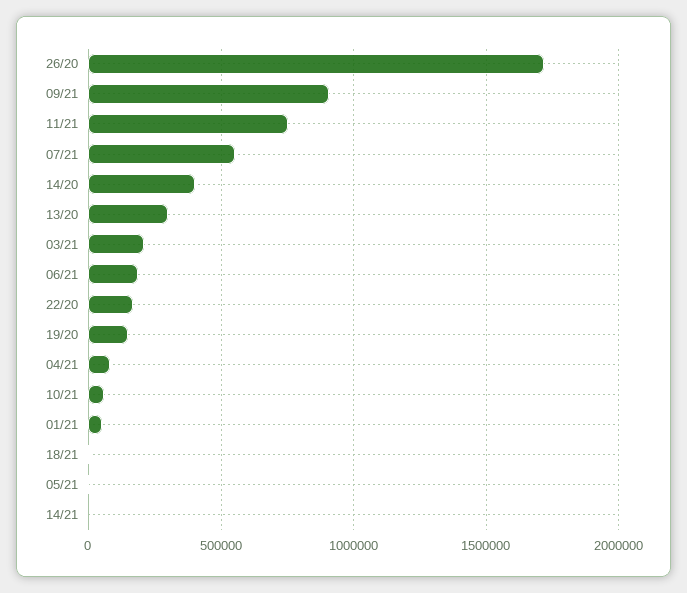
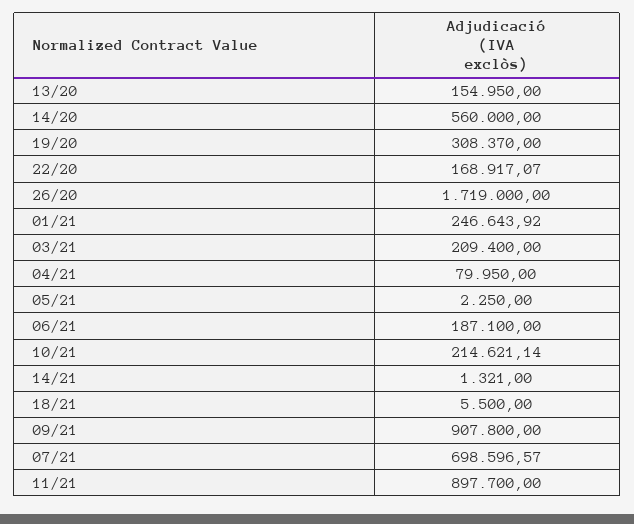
  {
    "26/20": 1719000,
    "09/21": 907800,
-   "11/21": 750000,
+   "11/21": 897700,
-   "07/21": 550000,
+   "07/21": 698596.57,
-   "14/20": 400000,
+   "14/20": 560000,
-   "13/20": 300000,
+   "13/20": 154950,
    "03/21": 209400,
    "06/21": 187100,
    "22/20": 168917.07,
-   "19/20": 150000,
+   "19/20": 308370,
    "04/21": 79950,
-   "10/21": 50000,
+   "10/21": 214621.14,
-   "01/21": 50000,
+   "01/21": 246643.92,
    "18/21": 5500,
    "05/21": 2250,
    "14/21": 1321
  }

